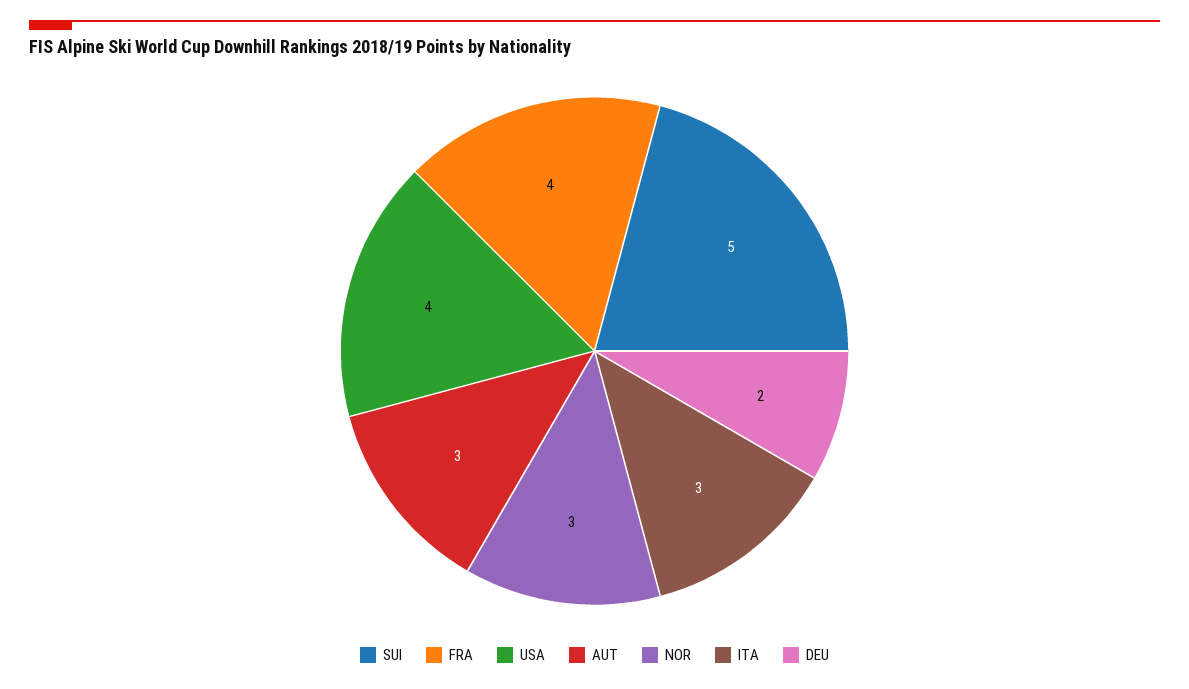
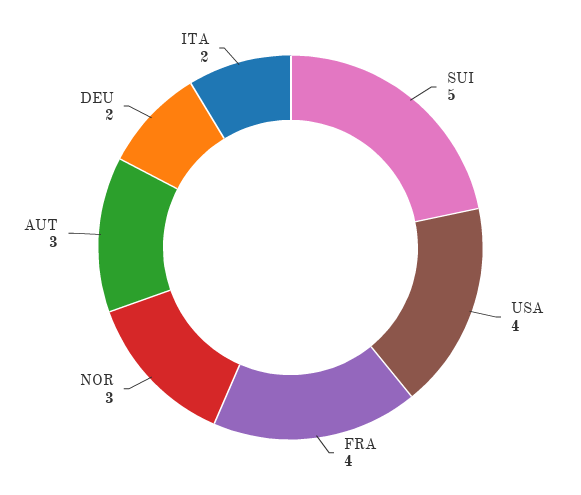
  {
    "SUI": 5,
    "FRA": 4,
    "USA": 4,
    "AUT": 3,
    "NOR": 3,
-   "ITA": 3,
+   "ITA": 2,
    "DEU": 2
  }

